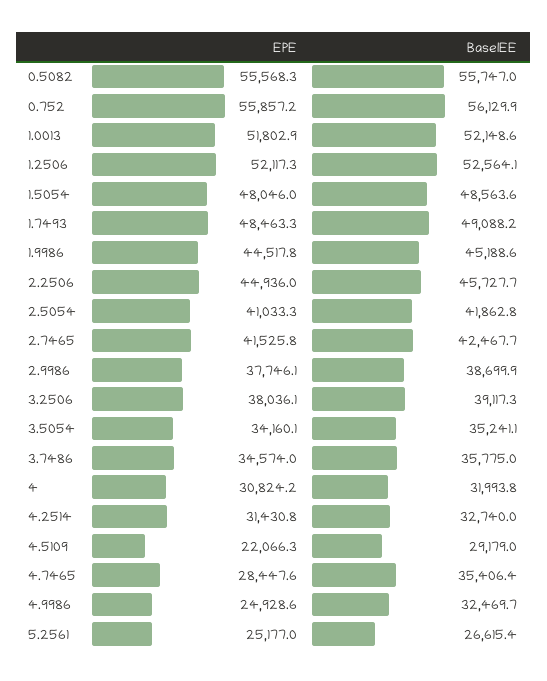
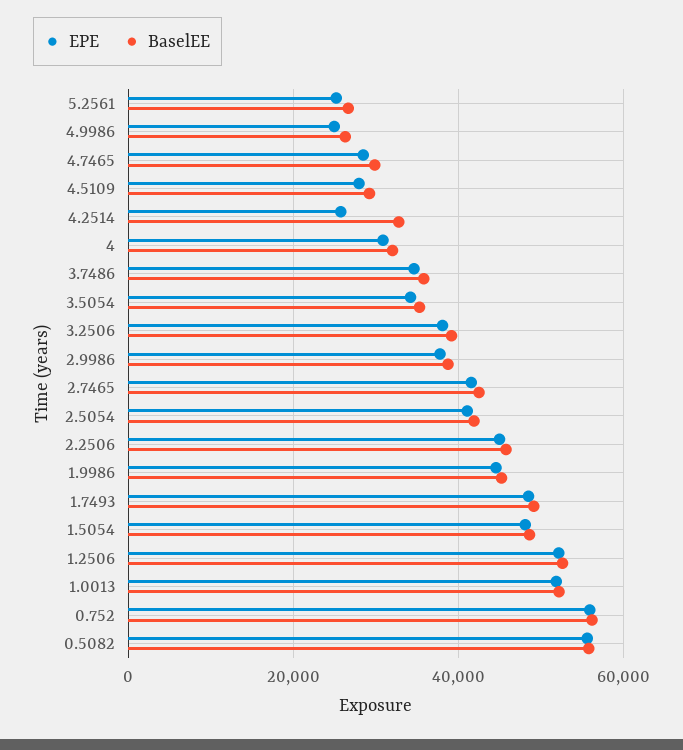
  {
    "EPE": {
      "0.5082": 55568.3,
      "0.752": 55857.2,
      "1.0013": 51802.9,
      "1.2506": 52117.3,
      "1.5054": 48046,
      "1.7493": 48463.3,
      "1.9986": 44517.8,
      "2.2506": 44936,
      "2.5054": 41033.3,
      "2.7465": 41525.8,
      "2.9986": 37746.1,
      "3.2506": 38036.1,
      "3.5054": 34160.1,
      "3.7486": 34574,
      "4": 30824.2,
-     "4.2514": 31430.8,
+     "4.2514": 26000,
-     "4.5109": 22066.3,
+     "4.5109": 28000,
      "4.7465": 28447.6,
      "4.9986": 24928.6,
      "5.2561": 25177
    },
    "BaselEE": {
      "0.5082": 55747,
      "0.752": 56129.9,
      "1.0013": 52148.6,
      "1.2506": 52564.1,
      "1.5054": 48563.6,
      "1.7493": 49088.2,
      "1.9986": 45188.6,
      "2.2506": 45727.7,
      "2.5054": 41862.8,
      "2.7465": 42467.7,
      "2.9986": 38699.9,
      "3.2506": 39117.3,
      "3.5054": 35241.1,
      "3.7486": 35775,
      "4": 31993.8,
      "4.2514": 32740,
      "4.5109": 29179,
-     "4.7465": 35406.4,
+     "4.7465": 30000,
-     "4.9986": 32469.7,
+     "4.9986": 26000,
      "5.2561": 26615.4
    }
  }

